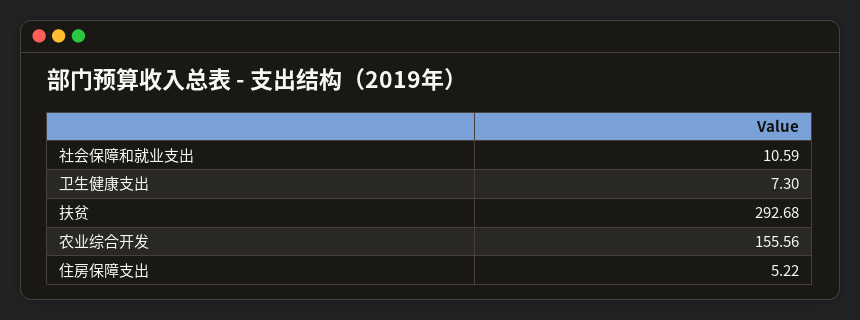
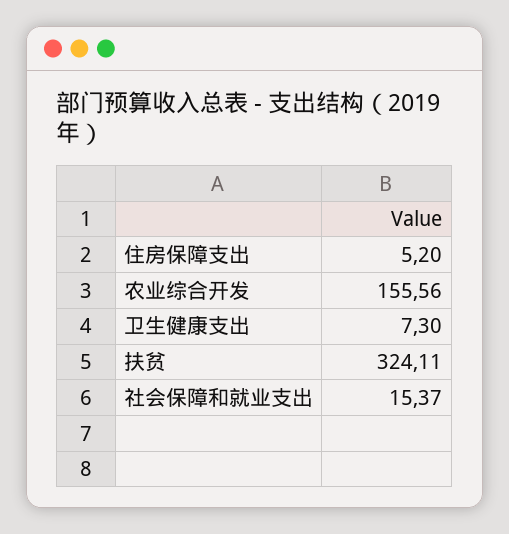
  {
-   "社会保障和就业支出": 10.59,
+   "社会保障和就业支出": 15.37,
    "卫生健康支出": 7.3,
-   "扶贫": 292.68,
+   "扶贫": 324.11,
    "农业综合开发": 155.56,
-   "住房保障支出": 5.22
+   "住房保障支出": 5.2
  }

